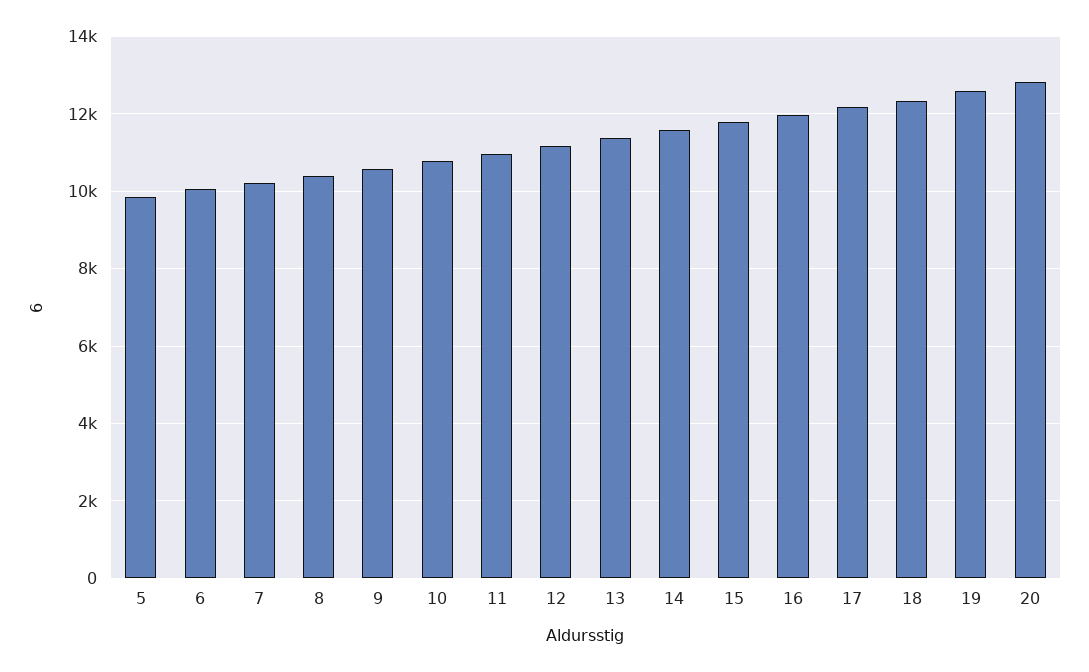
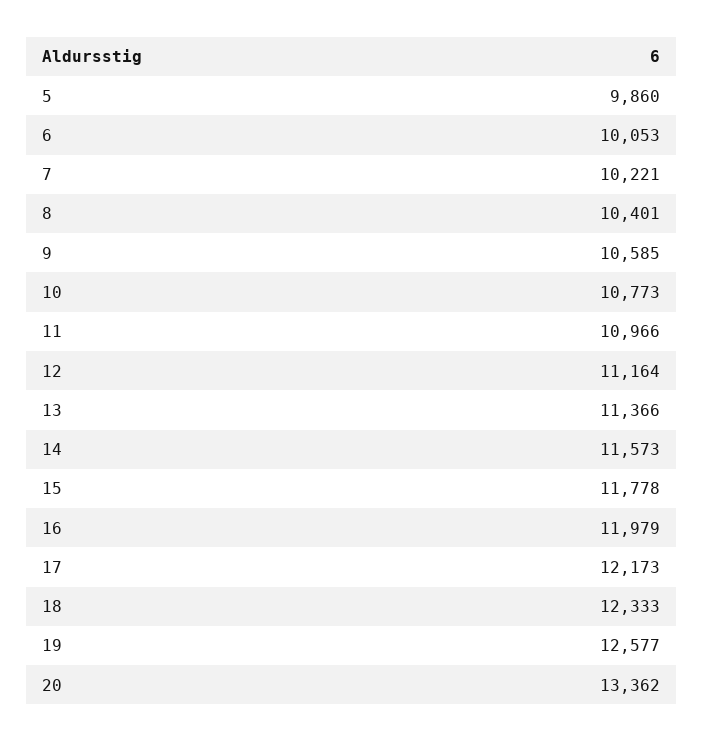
  {
    "5": 9860,
    "6": 10053,
    "7": 10221,
    "8": 10401,
    "9": 10585,
    "10": 10773,
    "11": 10966,
    "12": 11164,
    "13": 11366,
    "14": 11573,
    "15": 11778,
    "16": 11979,
    "17": 12173,
    "18": 12333,
    "19": 12577,
-   "20": 12800
+   "20": 13362
  }

